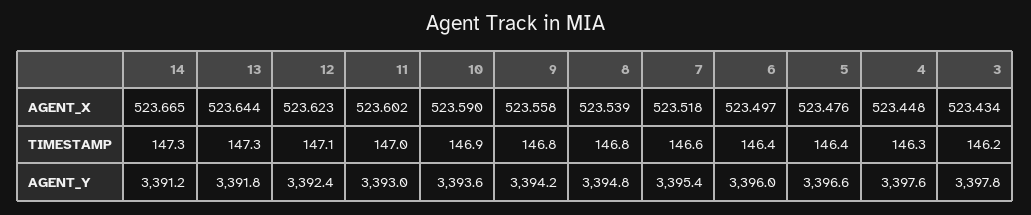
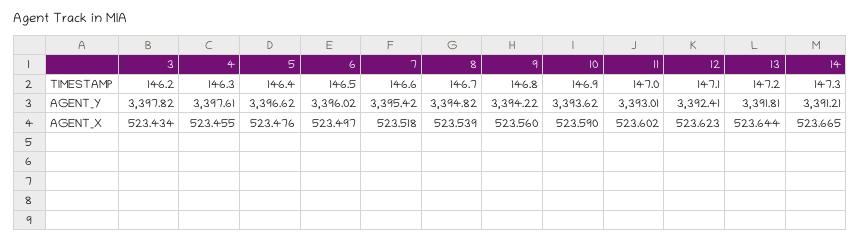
  {
    "14": {
      "AGENT_X": 523.665,
      "TIMESTAMP": 147.3,
      "AGENT_Y": 3391.21
    },
    "13": {
      "AGENT_X": 523.644,
-     "TIMESTAMP": 147.3,
+     "TIMESTAMP": 147.2,
      "AGENT_Y": 3391.81
    },
    "12": {
      "AGENT_X": 523.623,
      "TIMESTAMP": 147.1,
      "AGENT_Y": 3392.41
    },
    "11": {
      "AGENT_X": 523.602,
      "TIMESTAMP": 147,
      "AGENT_Y": 3393.01
    },
    "10": {
      "AGENT_X": 523.59,
      "TIMESTAMP": 146.9,
      "AGENT_Y": 3393.62
    },
    "9": {
-     "AGENT_X": 523.558,
+     "AGENT_X": 523.56,
      "TIMESTAMP": 146.8,
      "AGENT_Y": 3394.22
    },
    "8": {
      "AGENT_X": 523.539,
-     "TIMESTAMP": 146.8,
+     "TIMESTAMP": 146.7,
      "AGENT_Y": 3394.82
    },
    "7": {
      "AGENT_X": 523.518,
      "TIMESTAMP": 146.6,
      "AGENT_Y": 3395.42
    },
    "6": {
      "AGENT_X": 523.497,
-     "TIMESTAMP": 146.4,
+     "TIMESTAMP": 146.5,
      "AGENT_Y": 3396.02
    },
    "5": {
      "AGENT_X": 523.476,
      "TIMESTAMP": 146.4,
      "AGENT_Y": 3396.62
    },
    "4": {
-     "AGENT_X": 523.448,
+     "AGENT_X": 523.455,
      "TIMESTAMP": 146.3,
      "AGENT_Y": 3397.61
    },
    "3": {
      "AGENT_X": 523.434,
      "TIMESTAMP": 146.2,
      "AGENT_Y": 3397.82
    }
  }

